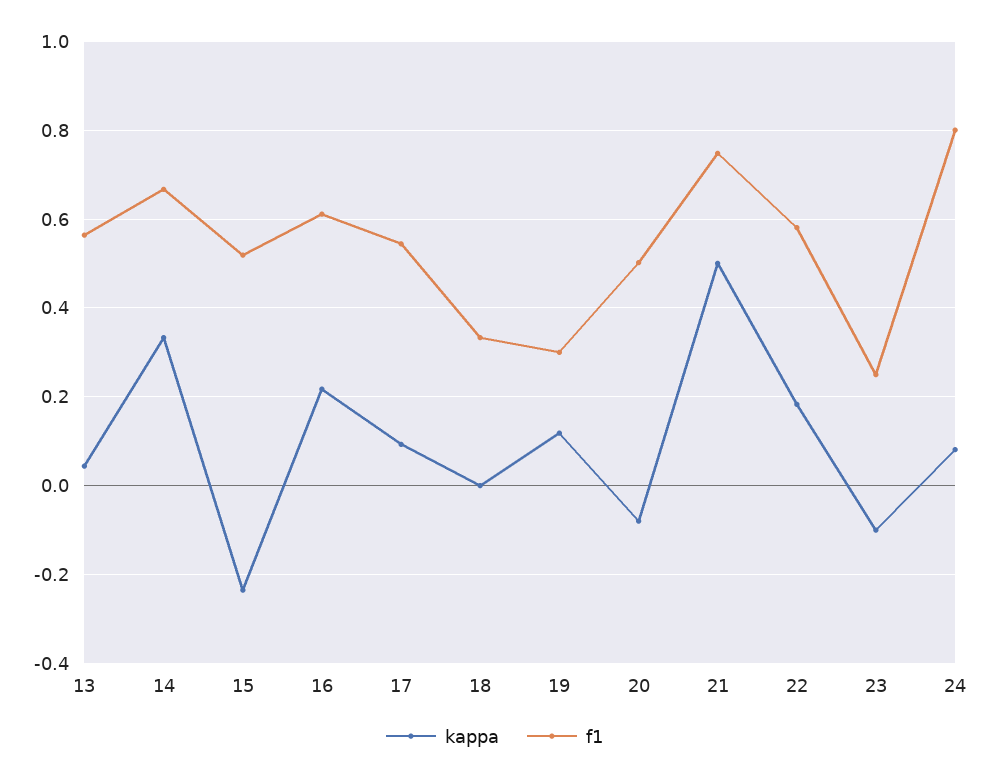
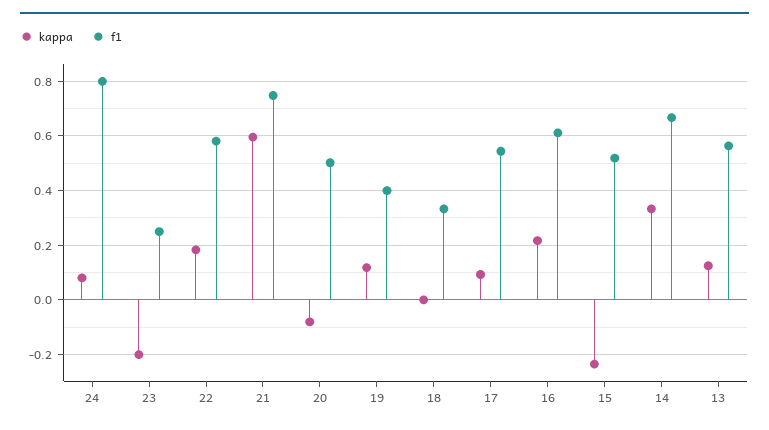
  {
    "kappa": {
-     "13": 0.04,
+     "13": 0.125,
      "14": 0.34,
      "15": -0.24,
      "16": 0.22,
      "17": 0.1,
      "18": 0,
      "19": 0.12,
      "20": -0.08,
-     "21": 0.5,
+     "21": 0.6,
      "22": 0.18,
-     "23": -0.1,
+     "23": -0.2,
      "24": 0.08
    },
    "f1": {
      "13": 0.56,
      "14": 0.66,
      "15": 0.52,
      "16": 0.62,
      "17": 0.54,
      "18": 0.34,
-     "19": 0.3,
+     "19": 0.4,
      "20": 0.5,
      "21": 0.74,
      "22": 0.58,
      "23": 0.26,
      "24": 0.8
    }
  }

